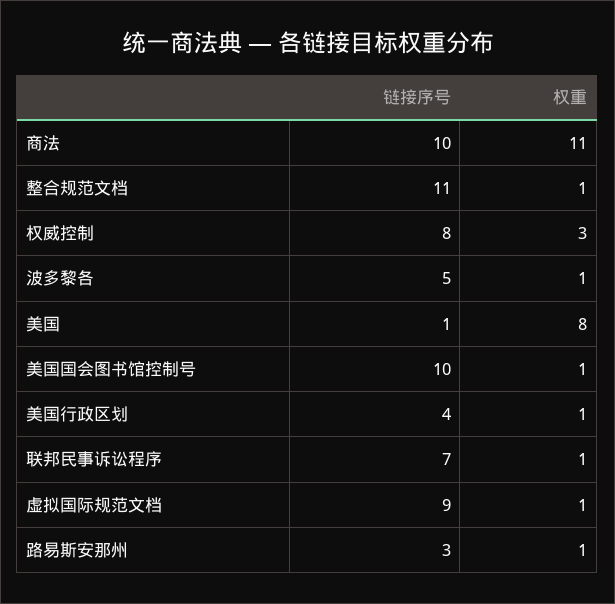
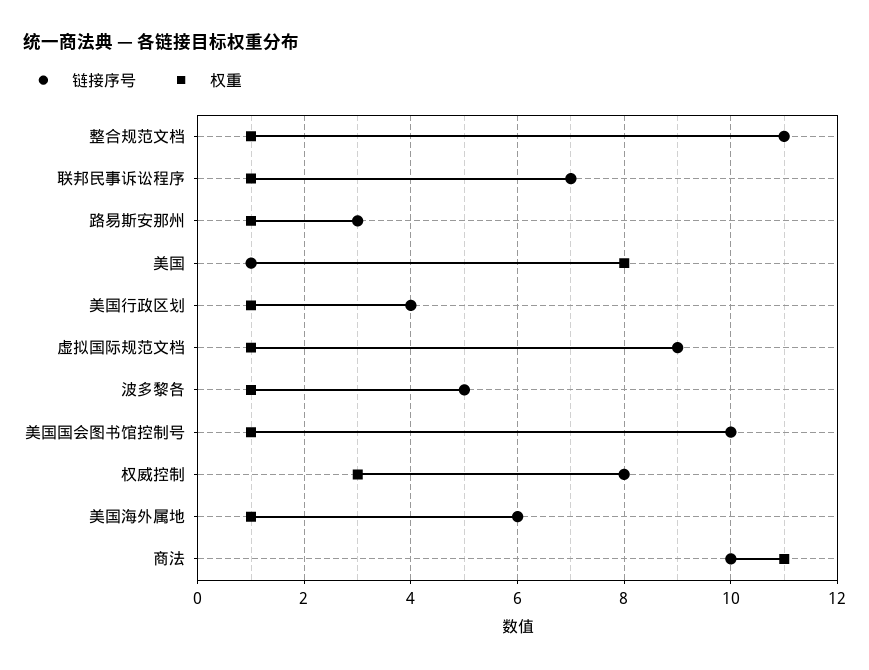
  {
    "链接序号": {
      "商法": 10,
      "整合规范文档": 11,
      "权威控制": 8,
      "波多黎各": 5,
      "美国": 1,
      "美国国会图书馆控制号": 10,
      "美国行政区划": 4,
      "联邦民事诉讼程序": 7,
      "虚拟国际规范文档": 9,
-     "路易斯安那州": 3
+     "路易斯安那州": 3,
+     "美国海外属地": 6
    },
    "权重": {
      "商法": 11,
      "整合规范文档": 1,
      "权威控制": 3,
      "波多黎各": 1,
      "美国": 8,
      "美国国会图书馆控制号": 1,
      "美国行政区划": 1,
      "联邦民事诉讼程序": 1,
      "虚拟国际规范文档": 1,
-     "路易斯安那州": 1
+     "路易斯安那州": 1,
+     "美国海外属地": 1
    }
  }

